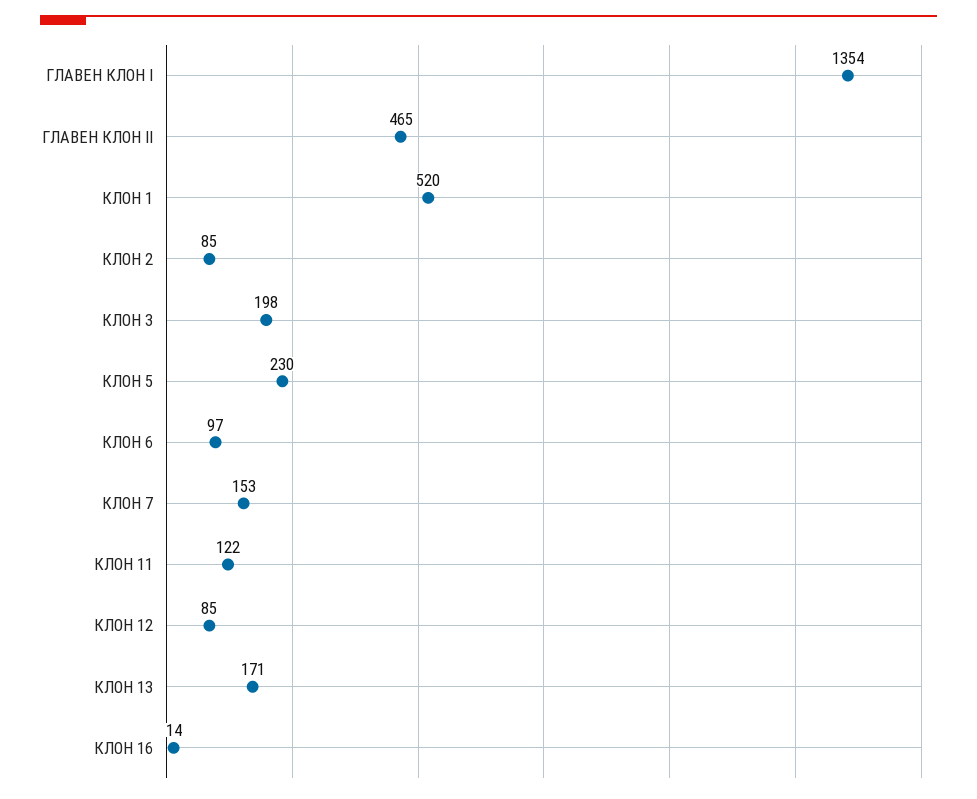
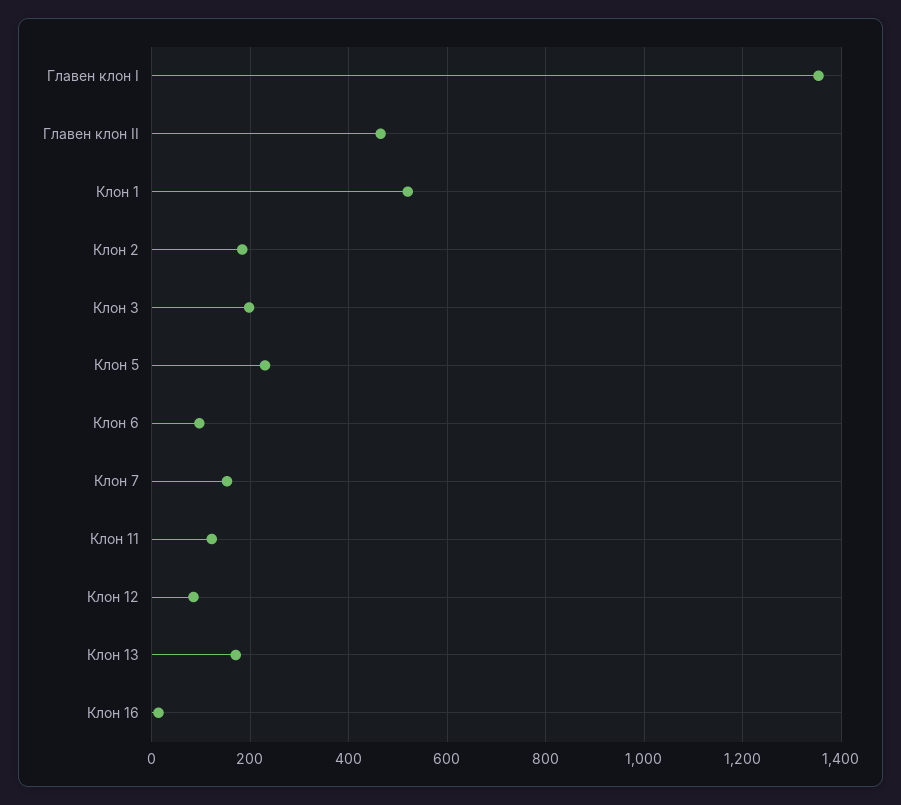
  {
    "ГЛАВЕН КЛОН I": 1354,
    "ГЛАВЕН КЛОН II": 465,
    "КЛОН 1": 520,
-   "КЛОН 2": 85,
+   "КЛОН 2": 180,
    "КЛОН 3": 198,
    "КЛОН 5": 230,
    "КЛОН 6": 97,
    "КЛОН 7": 153,
    "КЛОН 11": 122,
    "КЛОН 12": 85,
    "КЛОН 13": 171,
    "КЛОН 16": 14
  }

